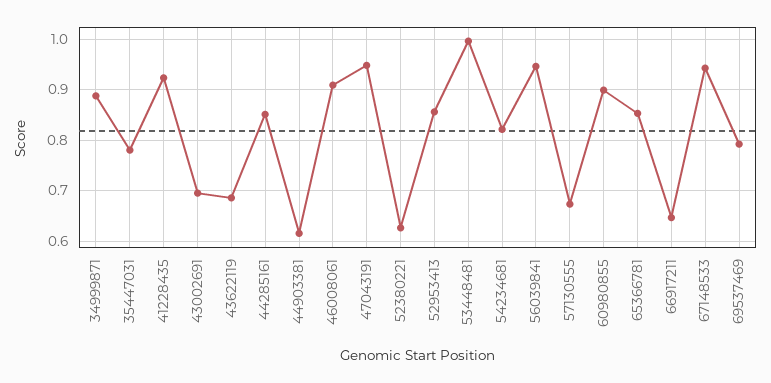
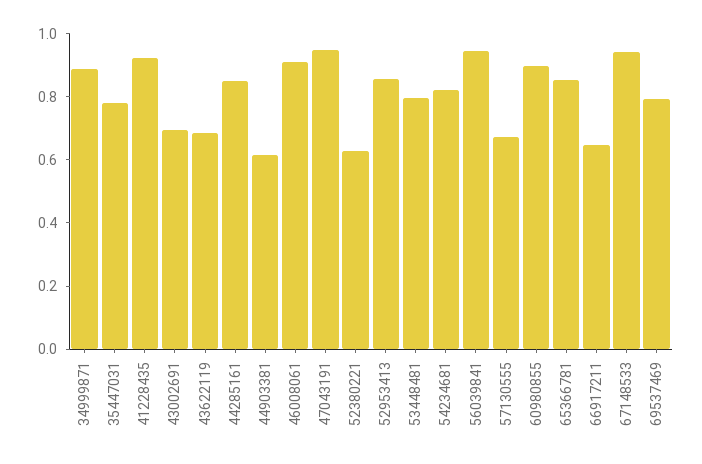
  {
    "34999871": 0.88,
    "35447031": 0.78,
    "41228435": 0.92,
    "43002691": 0.7,
    "43622119": 0.68,
    "44285161": 0.86,
    "44903381": 0.62,
    "46008061": 0.9,
    "47043191": 0.94,
    "52380221": 0.62,
    "52953413": 0.86,
-   "53448481": 1,
+   "53448481": 0.8,
    "54234681": 0.82,
    "56039841": 0.94,
    "57130555": 0.68,
    "60980855": 0.9,
    "65366781": 0.86,
    "66917211": 0.64,
    "67148533": 0.94,
    "69537469": 0.8
  }

